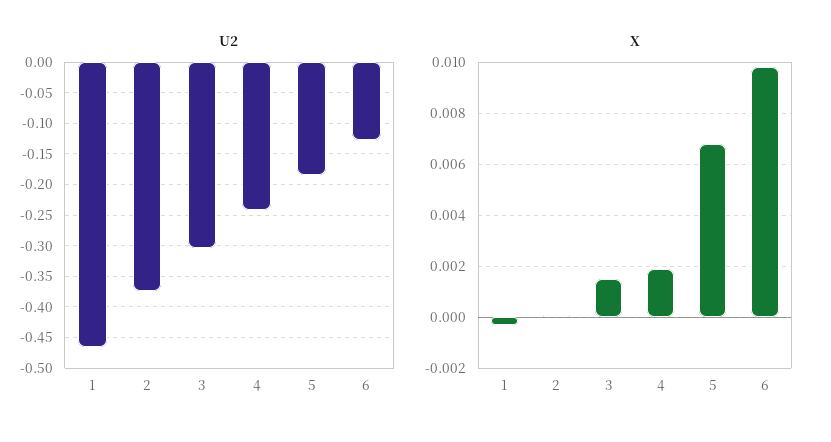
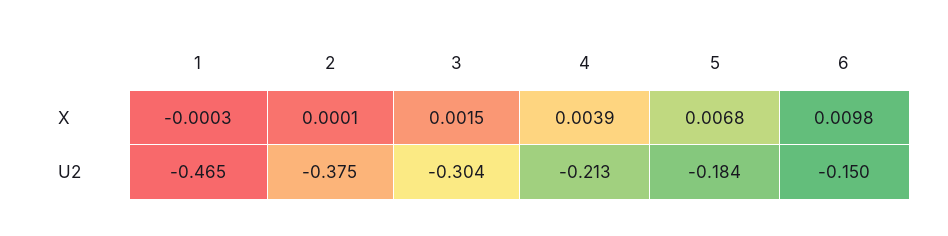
  {
    "U2": {
      "1": -0.465,
      "2": -0.375,
      "3": -0.304,
-     "4": -0.24,
+     "4": -0.213,
      "5": -0.184,
-     "6": -0.13
+     "6": -0.15
    },
    "X": {
      "1": -0.0003,
      "2": 0.0001,
      "3": 0.0015,
-     "4": 0.002,
+     "4": 0.0039,
      "5": 0.0068,
      "6": 0.0098
    }
  }

